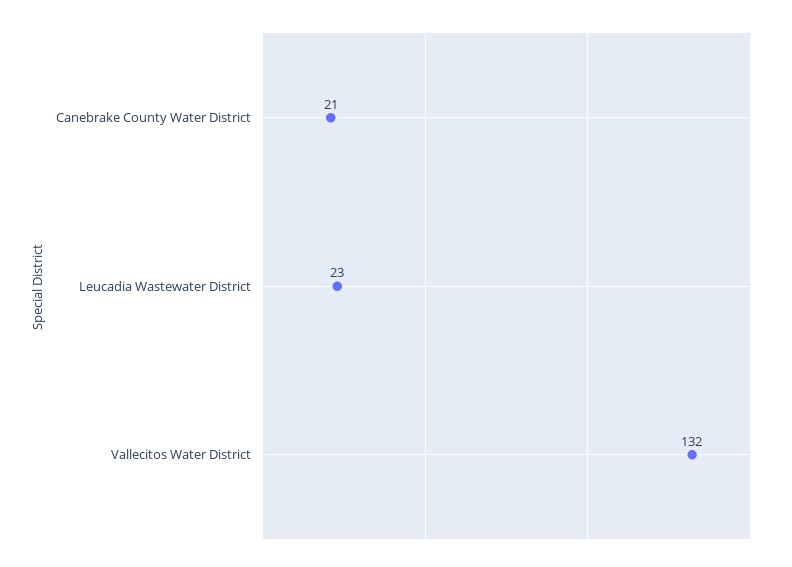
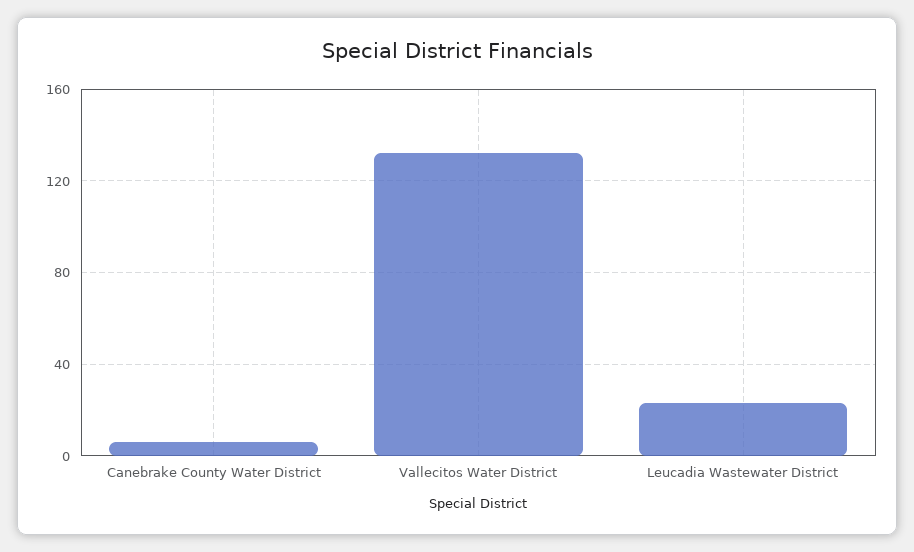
  {
-   "Canebrake County Water District": 21,
+   "Canebrake County Water District": 5,
    "Leucadia Wastewater District": 23,
    "Vallecitos Water District": 132
  }

